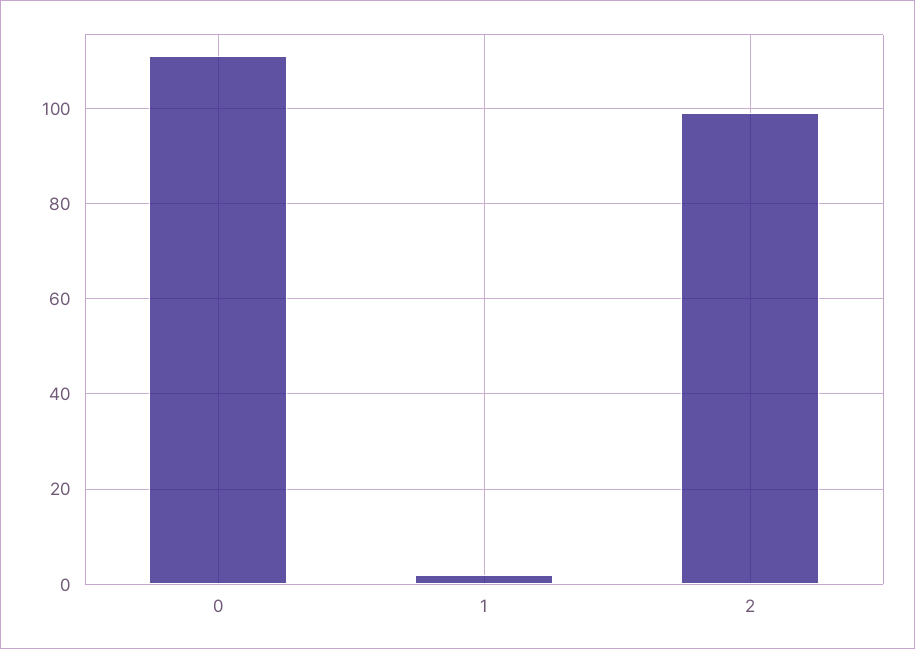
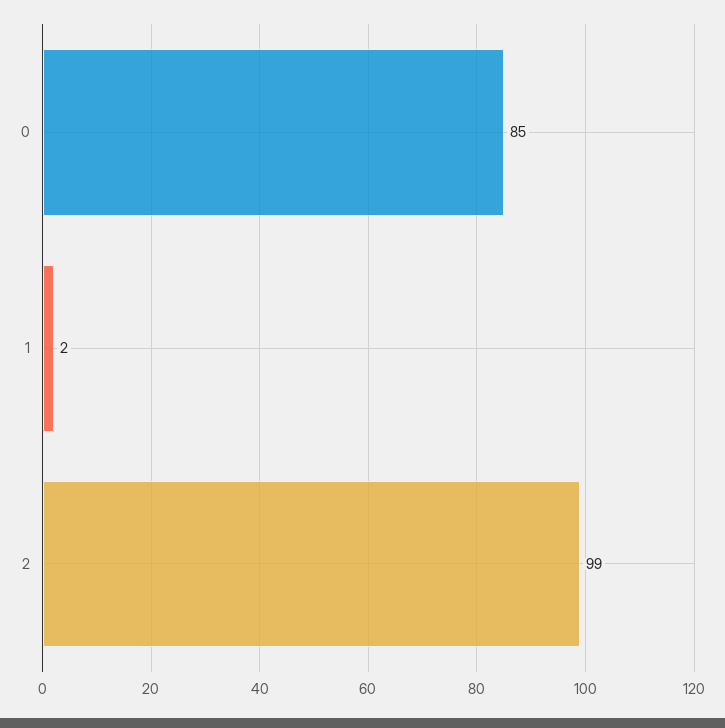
  {
-   "0": 110,
+   "0": 85,
    "1": 2,
    "2": 99
  }

